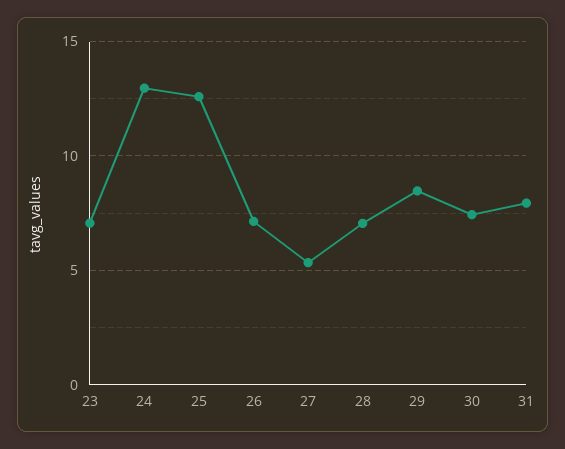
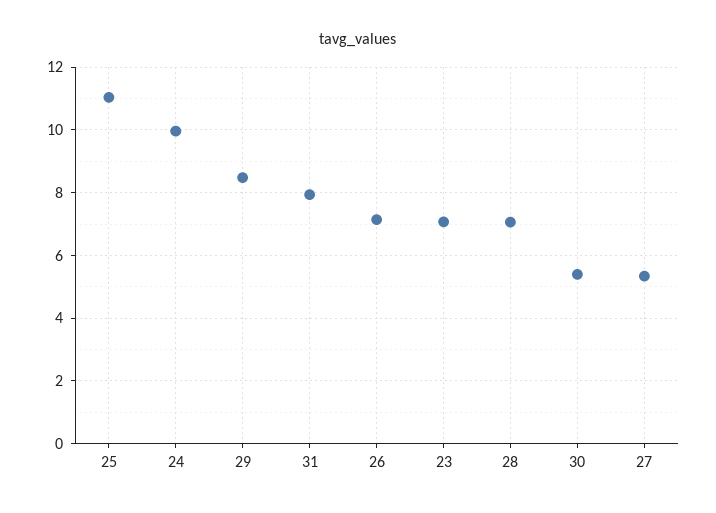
  {
    "23": 7,
-   "24": 13,
+   "24": 10,
-   "25": 12.5,
+   "25": 11,
    "26": 7.2,
    "27": 5.4,
    "28": 7,
    "29": 8.4,
-   "30": 7.5,
+   "30": 5.4,
    "31": 8
  }

